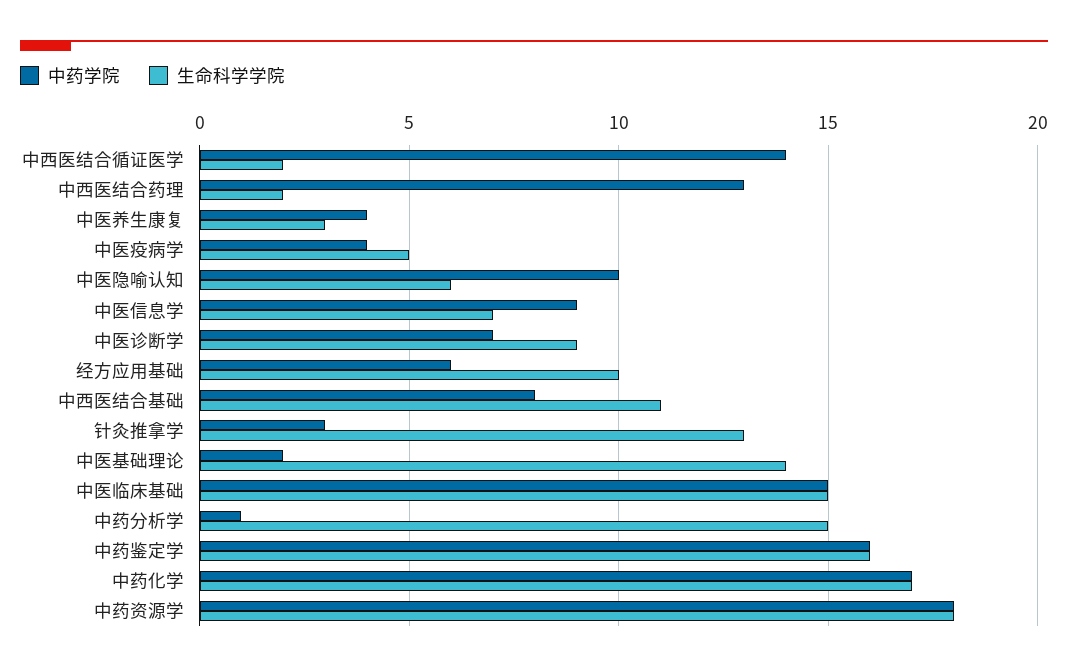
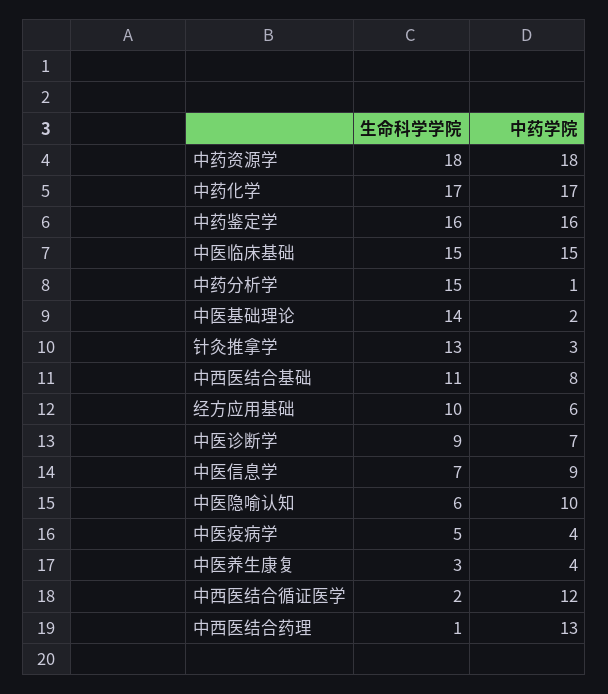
  {
    "中药学院": {
-     "中西医结合循证医学": 14,
+     "中西医结合循证医学": 12,
      "中西医结合药理": 13,
      "中医养生康复": 4,
      "中医疫病学": 4,
      "中医隐喻认知": 10,
      "中医信息学": 9,
      "中医诊断学": 7,
      "经方应用基础": 6,
      "中西医结合基础": 8,
      "针灸推拿学": 3,
      "中医基础理论": 2,
      "中医临床基础": 15,
      "中药分析学": 1,
      "中药鉴定学": 16,
      "中药化学": 17,
      "中药资源学": 18
    },
    "生命科学学院": {
      "中西医结合循证医学": 2,
-     "中西医结合药理": 2,
+     "中西医结合药理": 1,
      "中医养生康复": 3,
      "中医疫病学": 5,
      "中医隐喻认知": 6,
      "中医信息学": 7,
      "中医诊断学": 9,
      "经方应用基础": 10,
      "中西医结合基础": 11,
      "针灸推拿学": 13,
      "中医基础理论": 14,
      "中医临床基础": 15,
      "中药分析学": 15,
      "中药鉴定学": 16,
      "中药化学": 17,
      "中药资源学": 18
    }
  }

